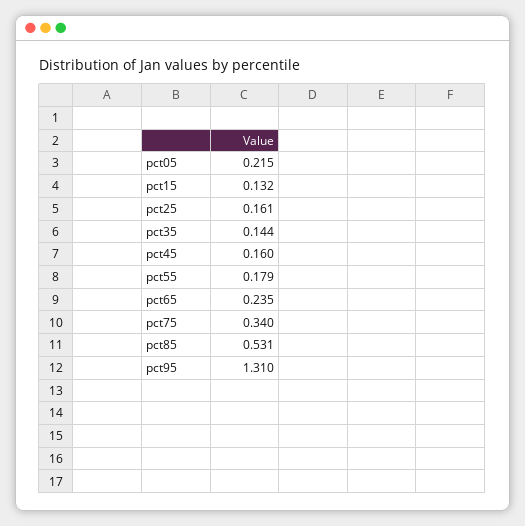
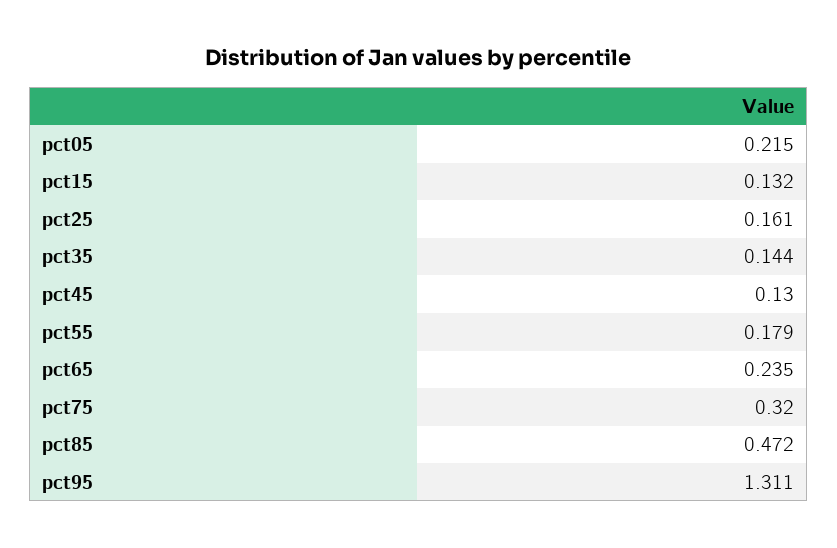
  {
    "pct05": 0.215,
    "pct15": 0.132,
    "pct25": 0.161,
    "pct35": 0.144,
-   "pct45": 0.16,
+   "pct45": 0.13,
    "pct55": 0.179,
    "pct65": 0.235,
-   "pct75": 0.34,
+   "pct75": 0.32,
-   "pct85": 0.531,
+   "pct85": 0.472,
-   "pct95": 1.31
+   "pct95": 1.311
  }

